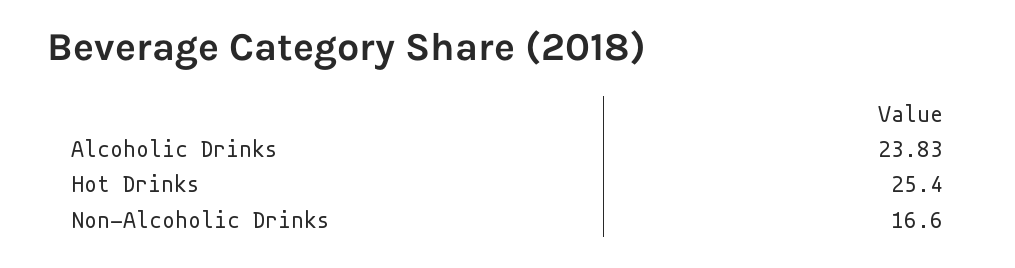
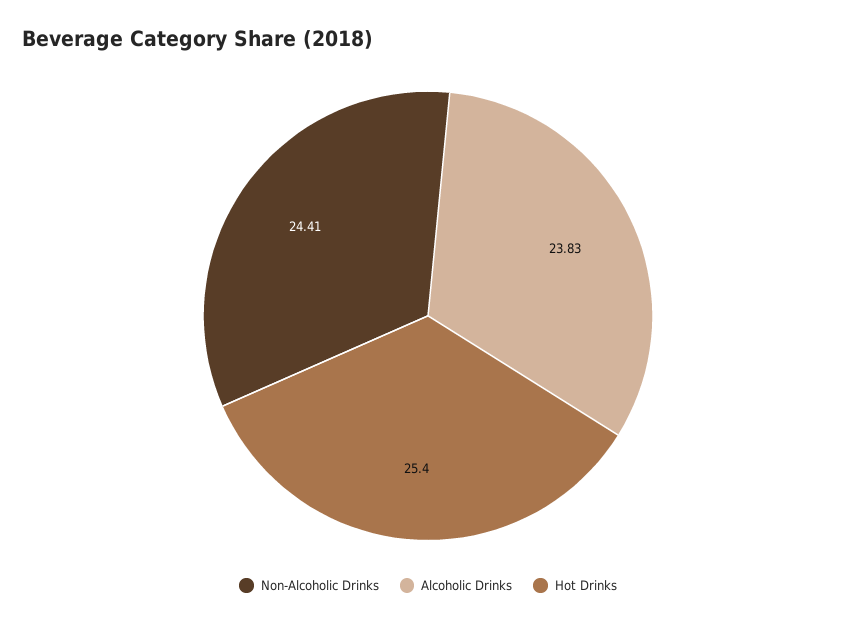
  {
    "Alcoholic Drinks": 23.83,
    "Hot Drinks": 25.4,
-   "Non-Alcoholic Drinks": 16.6
+   "Non-Alcoholic Drinks": 24.41
  }

